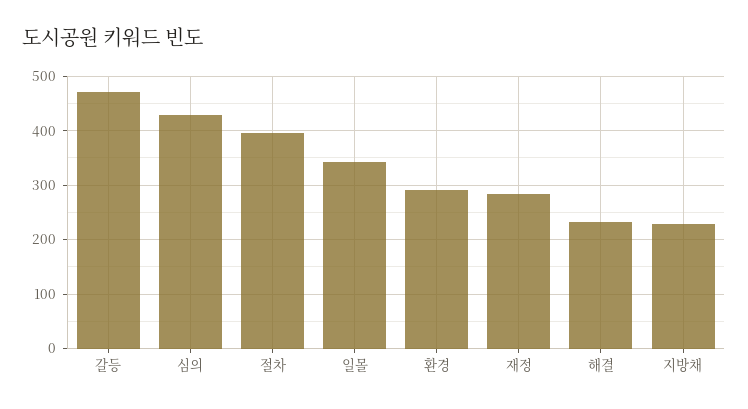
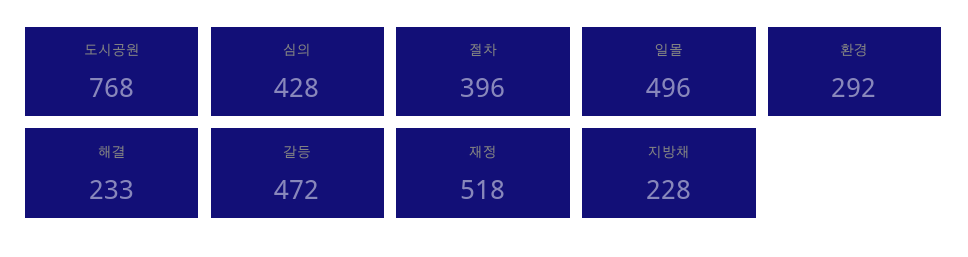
  {
    "갈등": 472,
    "심의": 428,
    "절차": 396,
-   "일몰": 340,
+   "일몰": 496,
    "환경": 292,
-   "재정": 280,
+   "재정": 518,
    "해결": 233,
-   "지방채": 228
+   "지방채": 228,
+   "도시공원": 768
  }

